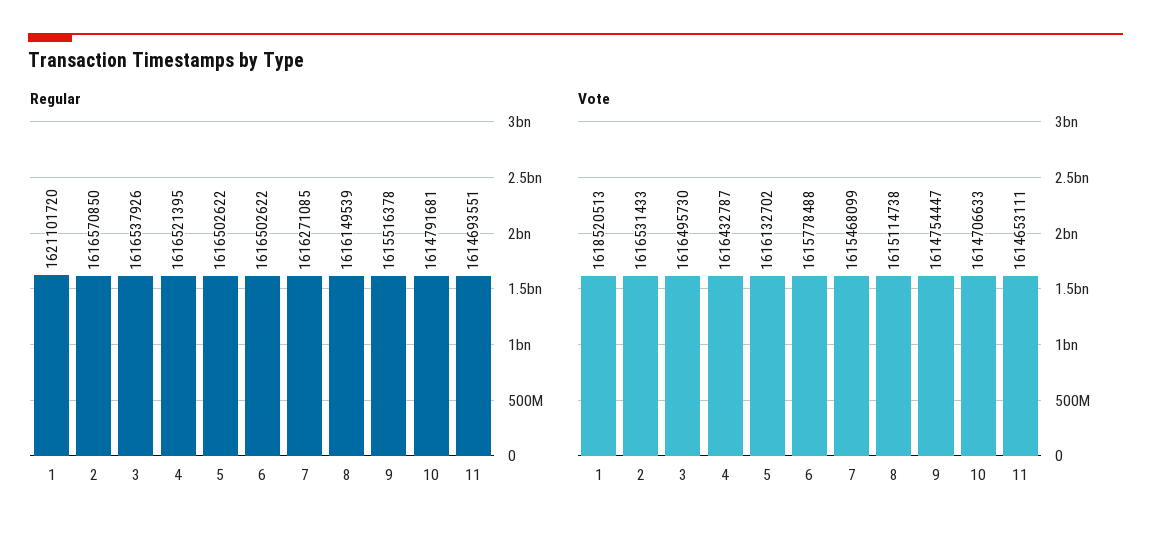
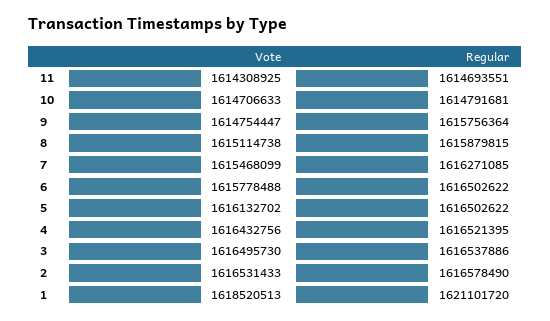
  {
    "Regular": {
      "1": 1621101720,
-     "2": 1616570850,
+     "2": 1616578490,
-     "3": 1616537926,
+     "3": 1616537886,
      "4": 1616521395,
      "5": 1616502622,
      "6": 1616502622,
      "7": 1616271085,
-     "8": 1616149539,
+     "8": 1615879815,
-     "9": 1615516378,
+     "9": 1615756364,
      "10": 1614791681,
      "11": 1614693551
    },
    "Vote": {
      "1": 1618520513,
      "2": 1616531433,
      "3": 1616495730,
-     "4": 1616432787,
+     "4": 1616432756,
      "5": 1616132702,
      "6": 1615778488,
      "7": 1615468099,
      "8": 1615114738,
      "9": 1614754447,
      "10": 1614706633,
-     "11": 1614653111
+     "11": 1614308925
    }
  }

